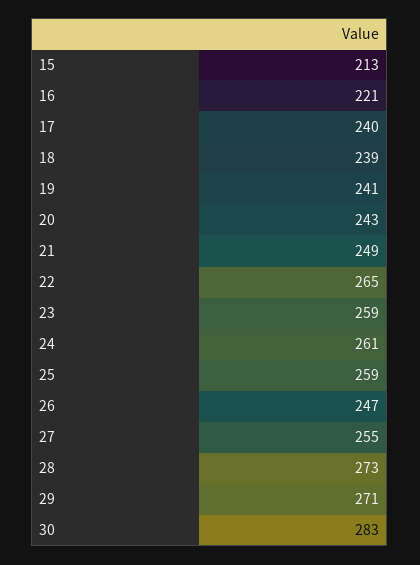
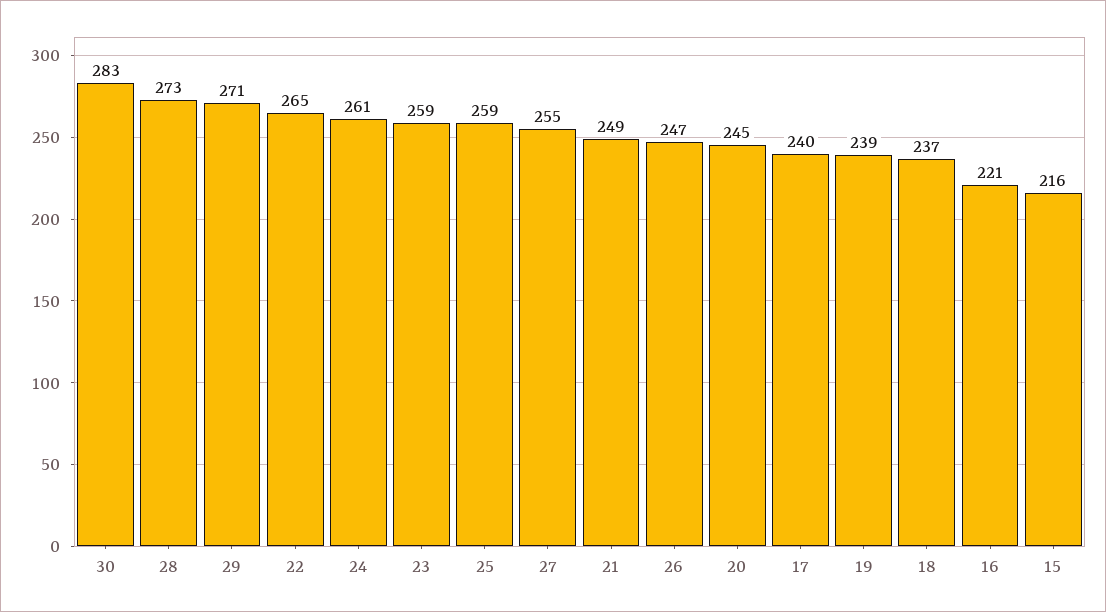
  {
-   "15": 213,
+   "15": 216,
    "16": 221,
    "17": 240,
-   "18": 239,
+   "18": 237,
-   "19": 241,
+   "19": 239,
-   "20": 243,
+   "20": 245,
    "21": 249,
    "22": 265,
    "23": 259,
    "24": 261,
    "25": 259,
    "26": 247,
    "27": 255,
    "28": 273,
    "29": 271,
    "30": 283
  }

